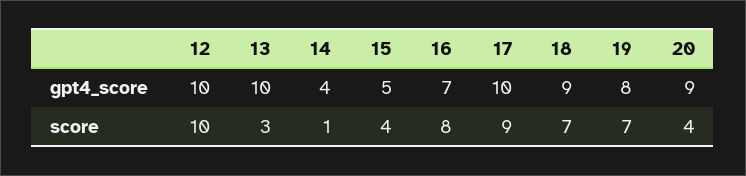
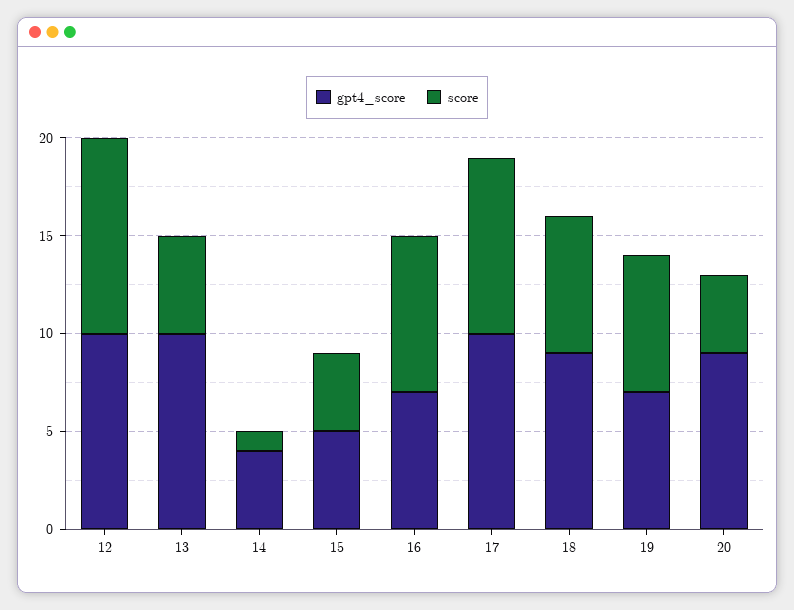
  {
    "gpt4_score": {
      "12": 10,
      "13": 10,
      "14": 4,
      "15": 5,
      "16": 7,
      "17": 10,
      "18": 9,
-     "19": 8,
+     "19": 7,
      "20": 9
    },
    "score": {
      "12": 10,
-     "13": 3,
+     "13": 5,
      "14": 1,
      "15": 4,
      "16": 8,
      "17": 9,
      "18": 7,
      "19": 7,
      "20": 4
    }
  }

